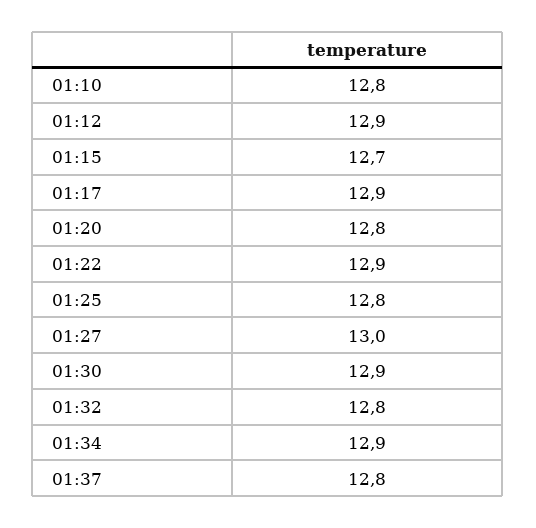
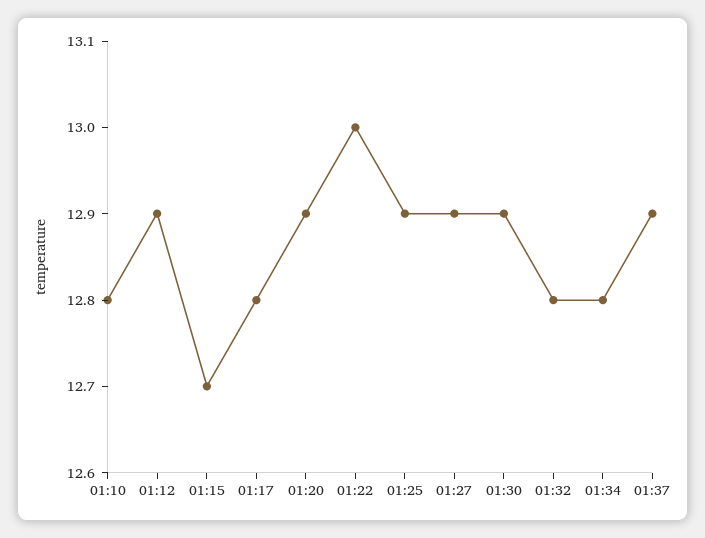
  {
    "01:10": 12.8,
    "01:12": 12.9,
    "01:15": 12.7,
-   "01:17": 12.9,
+   "01:17": 12.8,
-   "01:20": 12.8,
+   "01:20": 12.9,
-   "01:22": 12.9,
+   "01:22": 13,
-   "01:25": 12.8,
+   "01:25": 12.9,
-   "01:27": 13,
+   "01:27": 12.9,
    "01:30": 12.9,
    "01:32": 12.8,
-   "01:34": 12.9,
+   "01:34": 12.8,
-   "01:37": 12.8
+   "01:37": 12.9
  }

